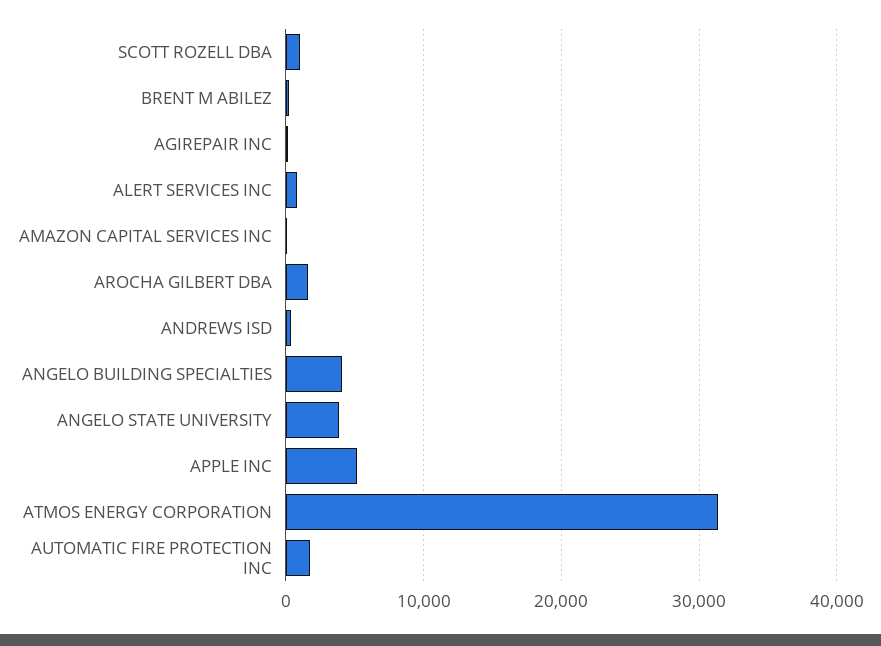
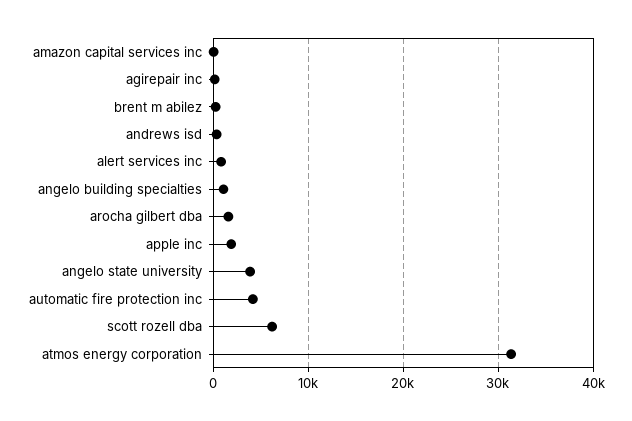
  {
-   "SCOTT ROZELL DBA": 1000,
+   "SCOTT ROZELL DBA": 6000,
    "BRENT M ABILEZ": 0,
    "AGIREPAIR INC": 0,
    "ALERT SERVICES INC": 1000,
    "AMAZON CAPITAL SERVICES INC": 0,
    "AROCHA GILBERT DBA": 2000,
    "ANDREWS ISD": 0,
-   "ANGELO BUILDING SPECIALTIES": 4000,
+   "ANGELO BUILDING SPECIALTIES": 1000,
    "ANGELO STATE UNIVERSITY": 4000,
-   "APPLE INC": 5000,
+   "APPLE INC": 2000,
    "ATMOS ENERGY CORPORATION": 31000,
-   "AUTOMATIC FIRE PROTECTION INC": 2000
+   "AUTOMATIC FIRE PROTECTION INC": 4000
  }

